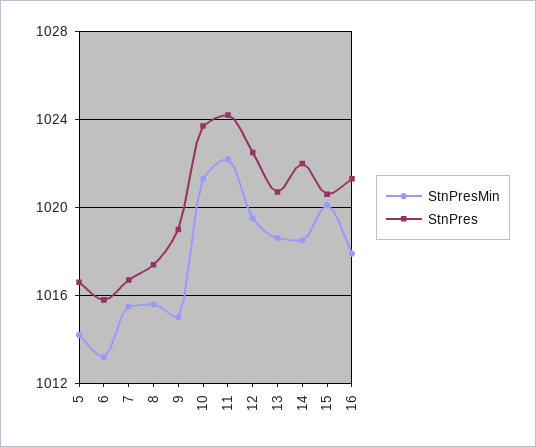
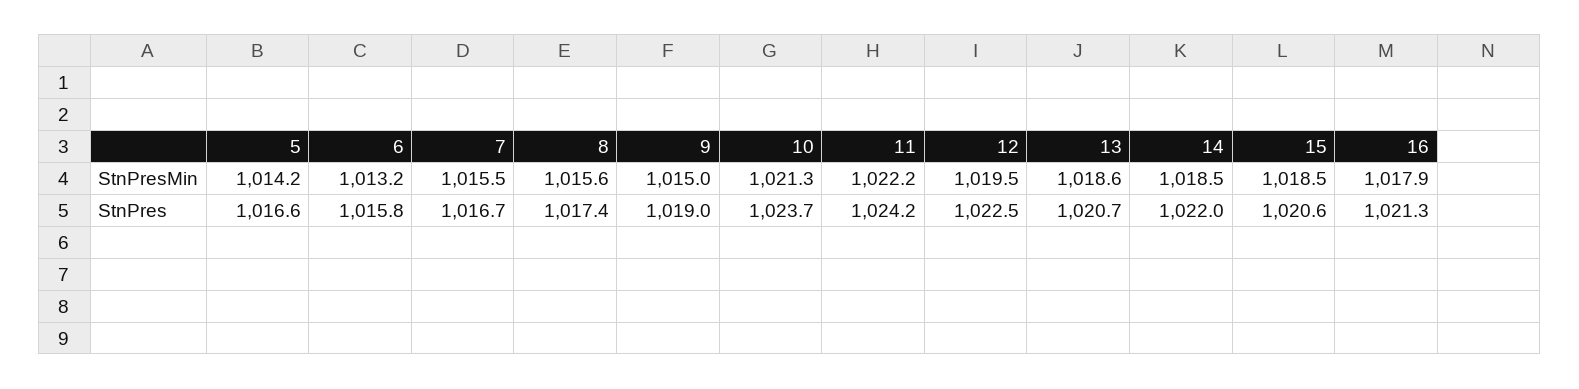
  {
    "StnPresMin": {
      "5": 1014.2,
      "6": 1013.2,
      "7": 1015.5,
      "8": 1015.6,
      "9": 1015,
      "10": 1021.3,
      "11": 1022.2,
      "12": 1019.5,
      "13": 1018.6,
      "14": 1018.5,
-     "15": 1020,
+     "15": 1018.5,
      "16": 1017.9
    },
    "StnPres": {
      "5": 1016.6,
      "6": 1015.8,
      "7": 1016.7,
      "8": 1017.4,
      "9": 1019,
      "10": 1023.7,
      "11": 1024.2,
      "12": 1022.5,
      "13": 1020.7,
      "14": 1022,
      "15": 1020.6,
      "16": 1021.3
    }
  }

